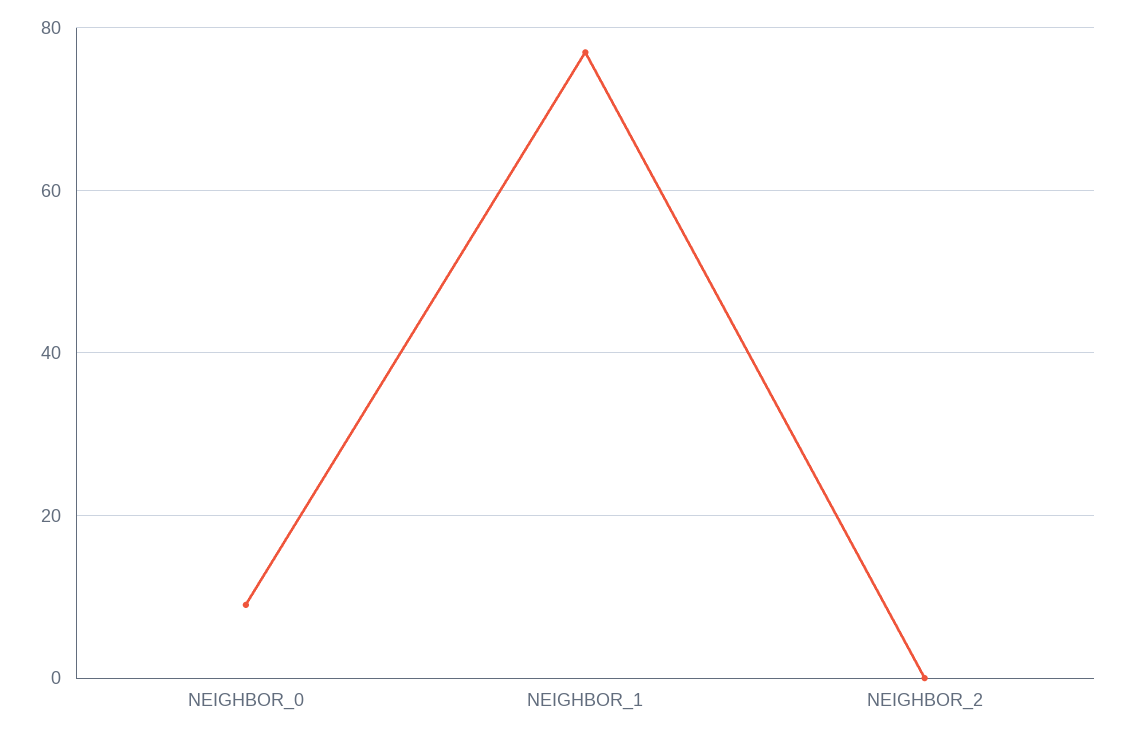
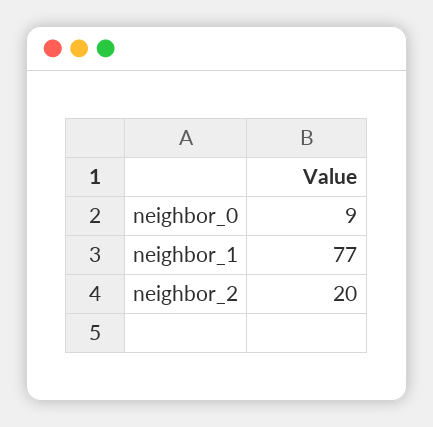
  {
    "NEIGHBOR_0": 9,
    "NEIGHBOR_1": 77,
-   "NEIGHBOR_2": 0
+   "NEIGHBOR_2": 20
  }

